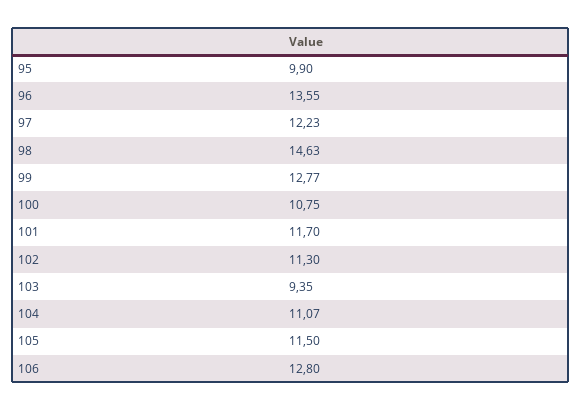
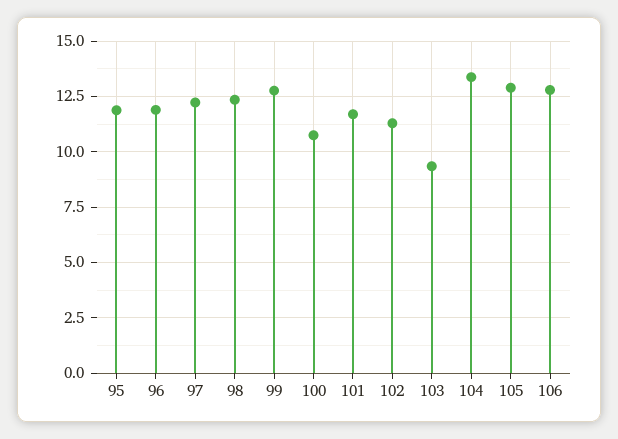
  {
-   "95": 9.9,
+   "95": 12,
-   "96": 13.55,
+   "96": 12,
    "97": 12.23,
-   "98": 14.63,
+   "98": 12.5,
    "99": 12.77,
    "100": 10.75,
    "101": 11.7,
    "102": 11.3,
    "103": 9.35,
-   "104": 11.07,
+   "104": 13.5,
-   "105": 11.5,
+   "105": 13,
    "106": 12.8
  }

